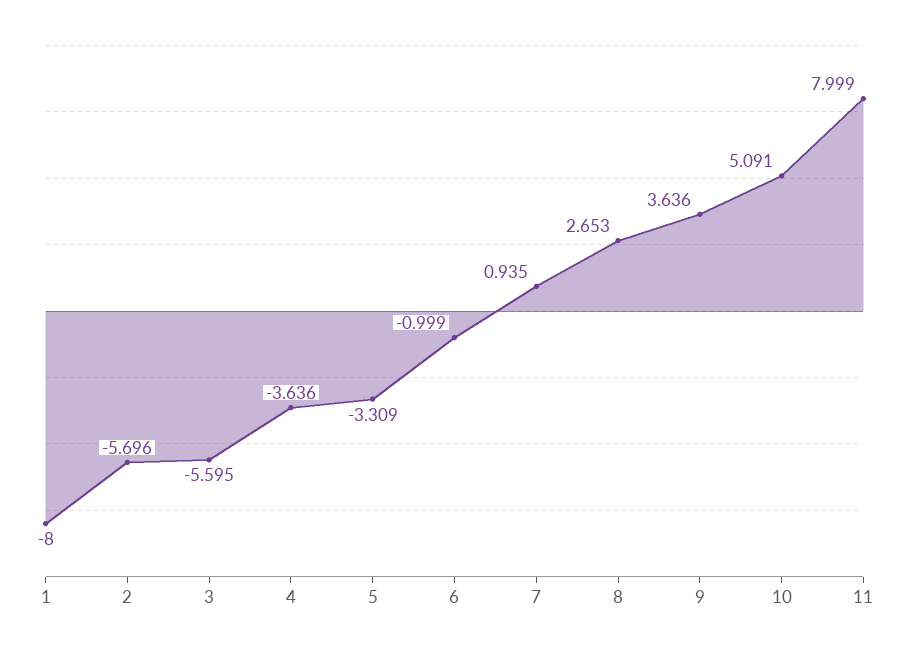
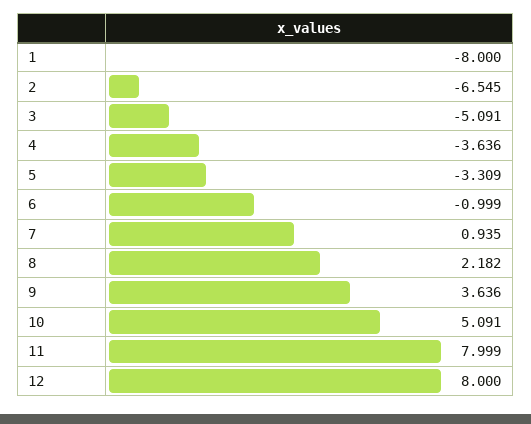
  {
    "1": -8,
-   "2": -5.696,
+   "2": -6.545,
-   "3": -5.595,
+   "3": -5.091,
    "4": -3.636,
    "5": -3.309,
    "6": -0.999,
    "7": 0.935,
-   "8": 2.653,
+   "8": 2.182,
    "9": 3.636,
    "10": 5.091,
-   "11": 7.999
+   "11": 7.999,
+   "12": 8
  }

